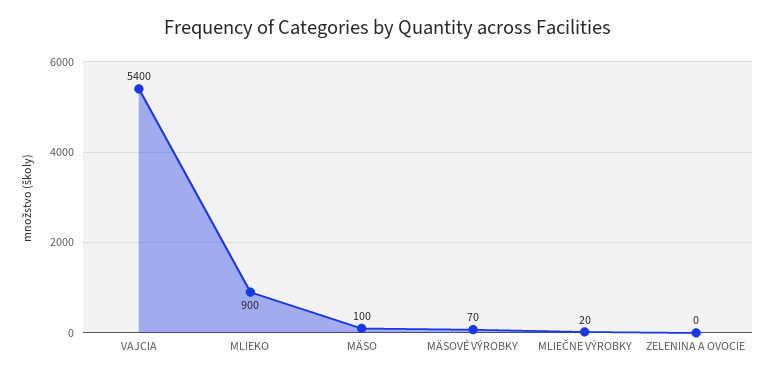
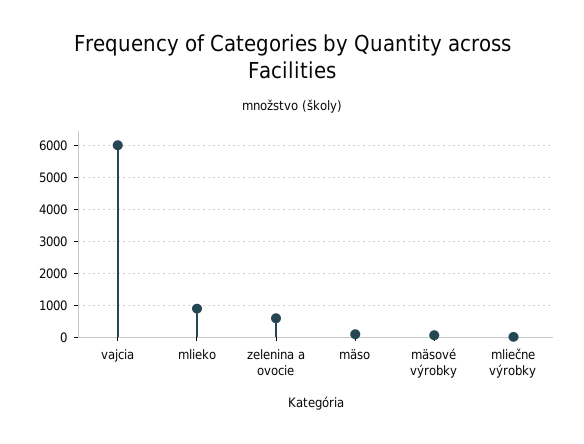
  {
-   "VAJCIA": 5400,
+   "VAJCIA": 6000,
    "MLIEKO": 900,
    "MÄSO": 100,
    "MÄSOVÉ VÝROBKY": 70,
    "MLIEČNE VÝROBKY": 20,
-   "ZELENINA A OVOCIE": 0
+   "ZELENINA A OVOCIE": 600
  }

